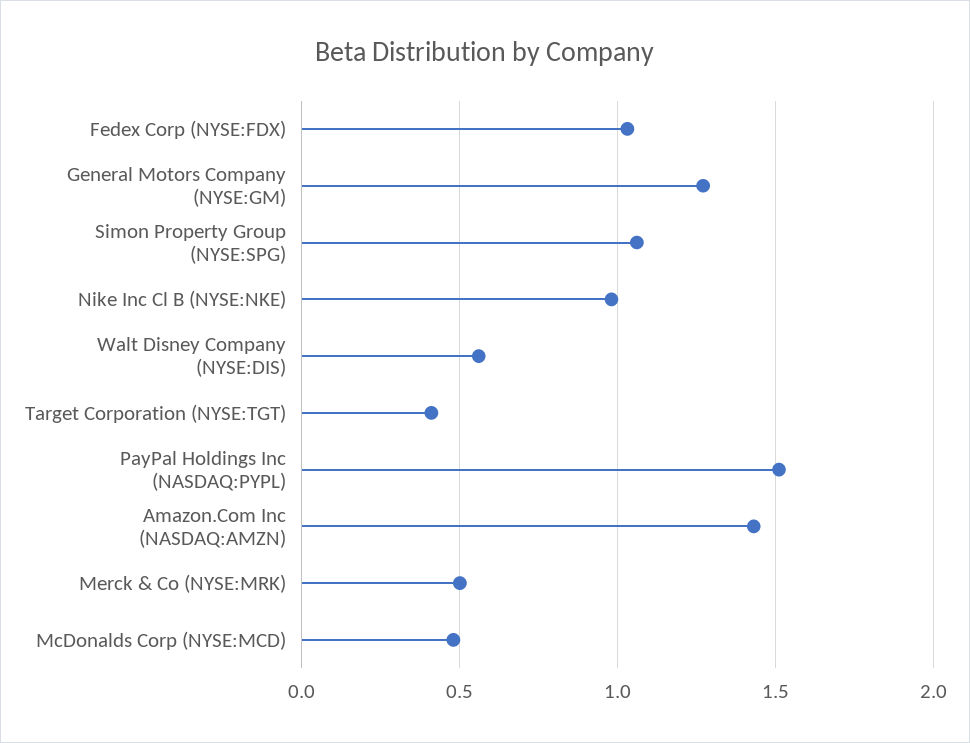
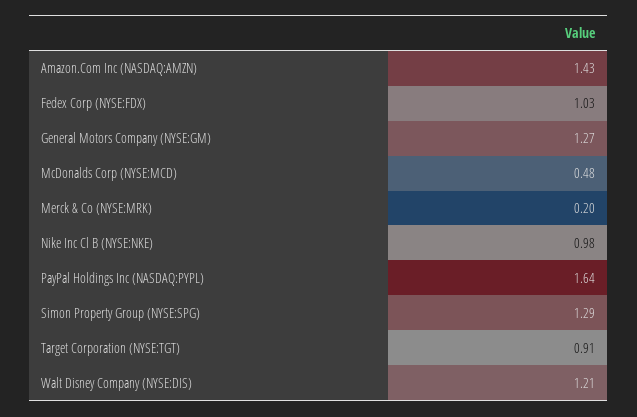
  {
    "Fedex Corp (NYSE:FDX)": 1.03,
    "General Motors Company (NYSE:GM)": 1.27,
-   "Simon Property Group (NYSE:SPG)": 1.05,
+   "Simon Property Group (NYSE:SPG)": 1.29,
    "Nike Inc Cl B (NYSE:NKE)": 0.98,
-   "Walt Disney Company (NYSE:DIS)": 0.55,
+   "Walt Disney Company (NYSE:DIS)": 1.21,
-   "Target Corporation (NYSE:TGT)": 0.4,
+   "Target Corporation (NYSE:TGT)": 0.91,
-   "PayPal Holdings Inc (NASDAQ:PYPL)": 1.5,
+   "PayPal Holdings Inc (NASDAQ:PYPL)": 1.64,
    "Amazon.Com Inc (NASDAQ:AMZN)": 1.43,
-   "Merck & Co (NYSE:MRK)": 0.5,
+   "Merck & Co (NYSE:MRK)": 0.2,
    "McDonalds Corp (NYSE:MCD)": 0.48
  }

